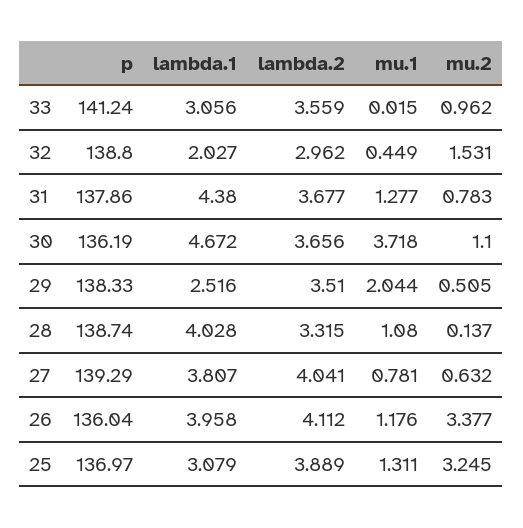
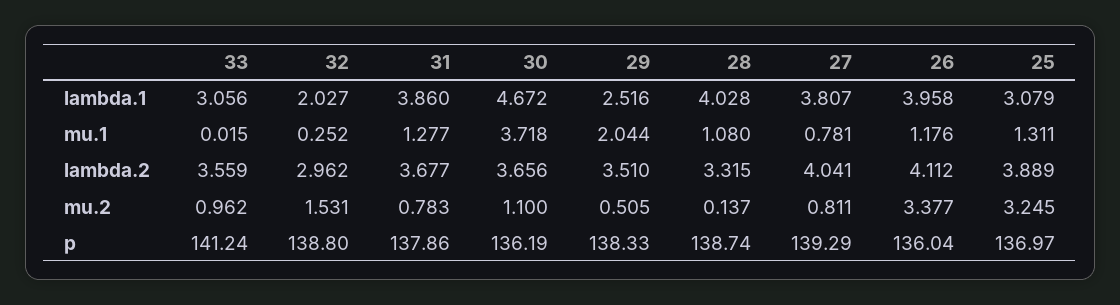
  {
    "p": {
      "33": 141.24,
      "32": 138.8,
      "31": 137.86,
      "30": 136.19,
      "29": 138.33,
      "28": 138.74,
      "27": 139.29,
      "26": 136.04,
      "25": 136.97
    },
    "lambda.1": {
      "33": 3.056,
      "32": 2.027,
-     "31": 4.38,
+     "31": 3.86,
      "30": 4.672,
      "29": 2.516,
      "28": 4.028,
      "27": 3.807,
      "26": 3.958,
      "25": 3.079
    },
    "lambda.2": {
      "33": 3.559,
      "32": 2.962,
      "31": 3.677,
      "30": 3.656,
      "29": 3.51,
      "28": 3.315,
      "27": 4.041,
      "26": 4.112,
      "25": 3.889
    },
    "mu.1": {
      "33": 0.015,
-     "32": 0.449,
+     "32": 0.252,
      "31": 1.277,
      "30": 3.718,
      "29": 2.044,
      "28": 1.08,
      "27": 0.781,
      "26": 1.176,
      "25": 1.311
    },
    "mu.2": {
      "33": 0.962,
      "32": 1.531,
      "31": 0.783,
      "30": 1.1,
      "29": 0.505,
      "28": 0.137,
-     "27": 0.632,
+     "27": 0.811,
      "26": 3.377,
      "25": 3.245
    }
  }

